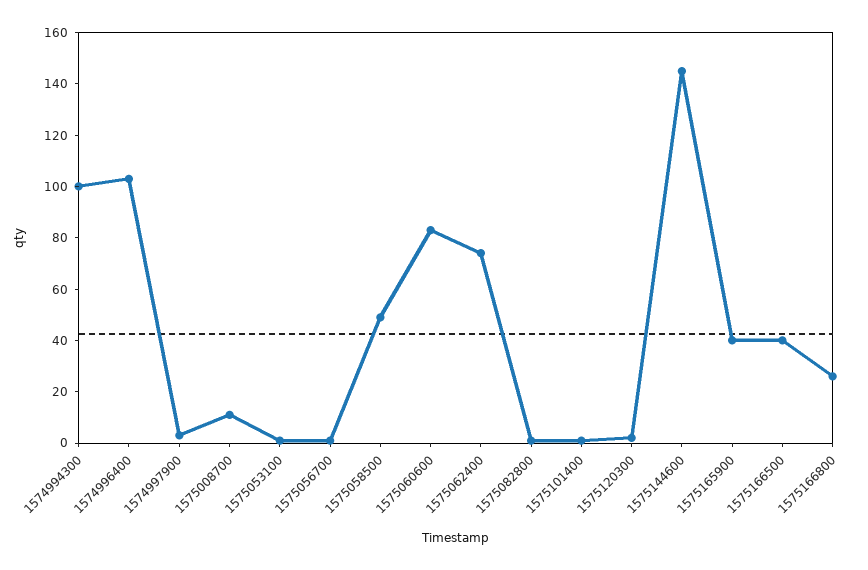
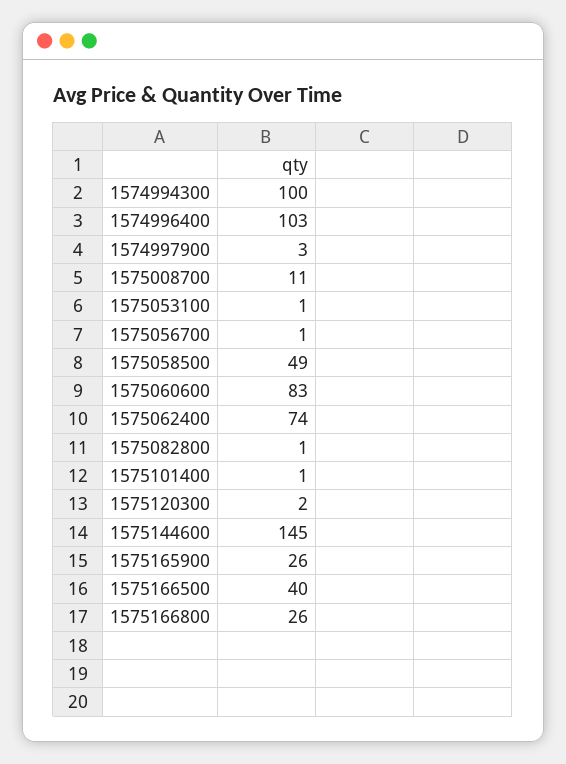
  {
    "1574994300": 100,
    "1574996400": 103,
    "1574997900": 3,
    "1575008700": 11,
    "1575053100": 1,
    "1575056700": 1,
    "1575058500": 49,
    "1575060600": 83,
    "1575062400": 74,
    "1575082800": 1,
    "1575101400": 1,
    "1575120300": 2,
    "1575144600": 145,
-   "1575165900": 40,
+   "1575165900": 26,
    "1575166500": 40,
    "1575166800": 26
  }

